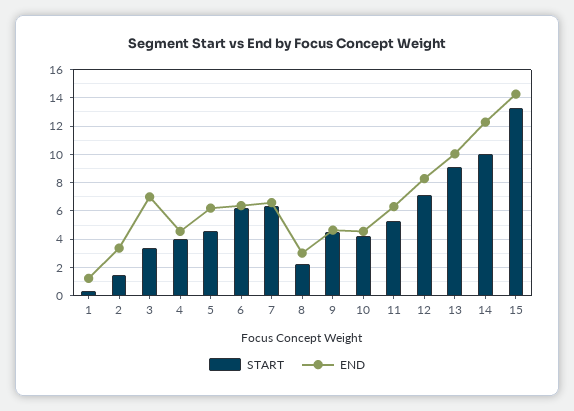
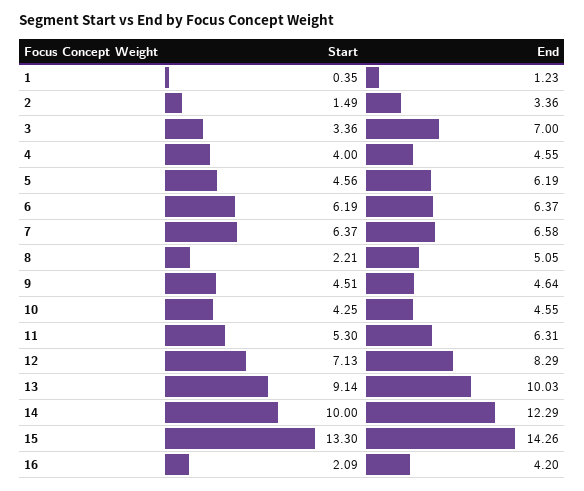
  {
    "START": {
      "1": 0.35,
      "2": 1.49,
      "3": 3.36,
      "4": 4,
      "5": 4.56,
      "6": 6.19,
      "7": 6.37,
      "8": 2.21,
      "9": 4.51,
      "10": 4.25,
      "11": 5.3,
      "12": 7.13,
      "13": 9.14,
      "14": 10,
-     "15": 13.3
+     "15": 13.3,
+     "16": 2.09
    },
    "END": {
      "1": 1.23,
      "2": 3.36,
      "3": 7,
      "4": 4.55,
      "5": 6.19,
      "6": 6.37,
      "7": 6.58,
-     "8": 3,
+     "8": 5.05,
      "9": 4.64,
      "10": 4.55,
      "11": 6.31,
      "12": 8.29,
      "13": 10.03,
      "14": 12.29,
-     "15": 14.26
+     "15": 14.26,
+     "16": 4.2
    }
  }

